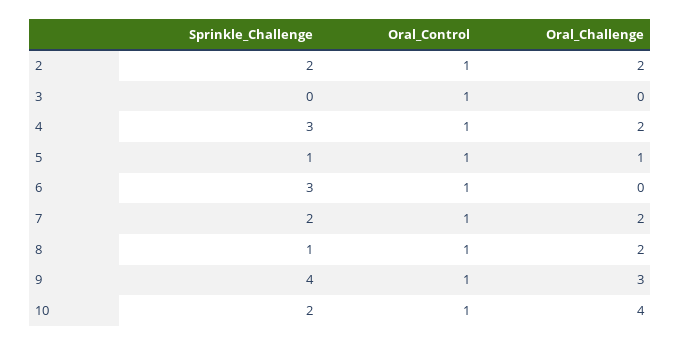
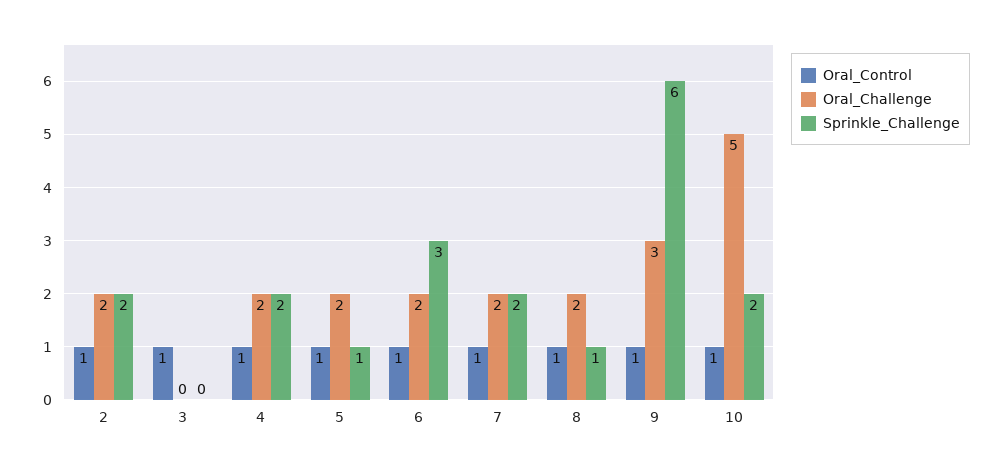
  {
    "Sprinkle_Challenge": {
      "2": 2,
      "3": 0,
-     "4": 3,
+     "4": 2,
      "5": 1,
      "6": 3,
      "7": 2,
      "8": 1,
-     "9": 4,
+     "9": 6,
      "10": 2
    },
    "Oral_Control": {
      "2": 1,
      "3": 1,
      "4": 1,
      "5": 1,
      "6": 1,
      "7": 1,
      "8": 1,
      "9": 1,
      "10": 1
    },
    "Oral_Challenge": {
      "2": 2,
      "3": 0,
      "4": 2,
-     "5": 1,
+     "5": 2,
-     "6": 0,
+     "6": 2,
      "7": 2,
      "8": 2,
      "9": 3,
-     "10": 4
+     "10": 5
    }
  }

